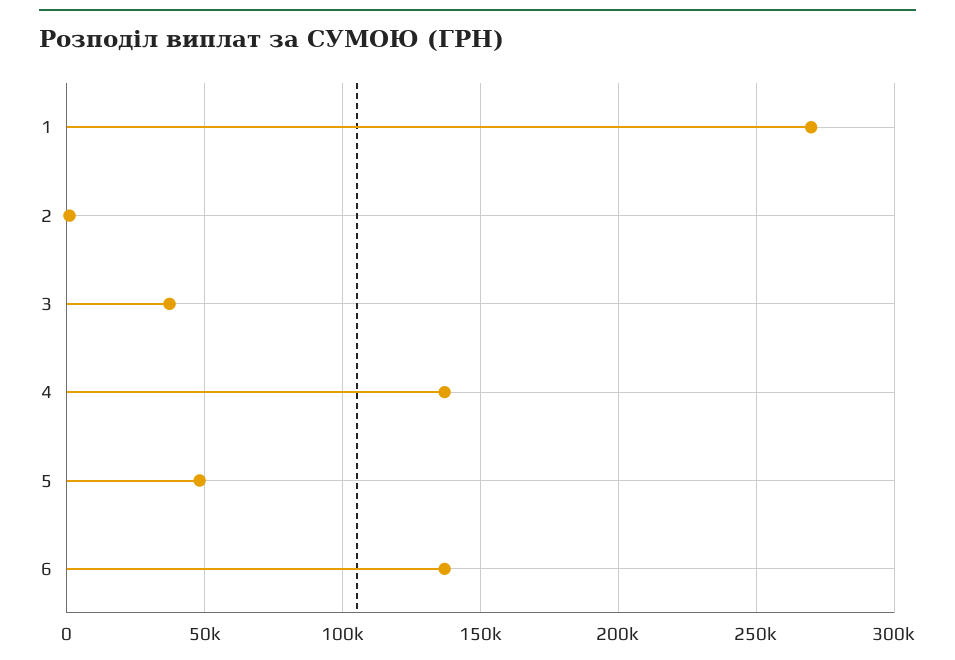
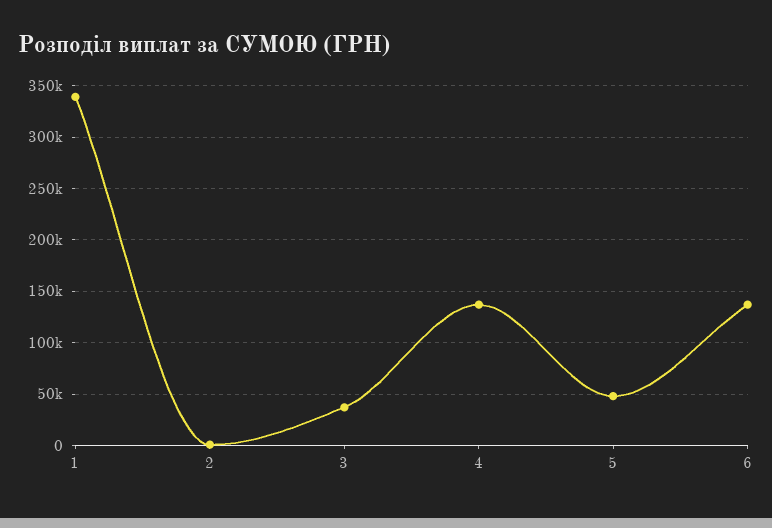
  {
-   "1": 270000,
+   "1": 340000,
    "2": 0,
    "3": 35000,
    "4": 135000,
    "5": 50000,
    "6": 135000
  }

